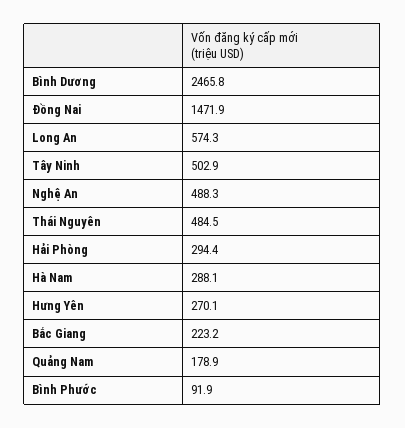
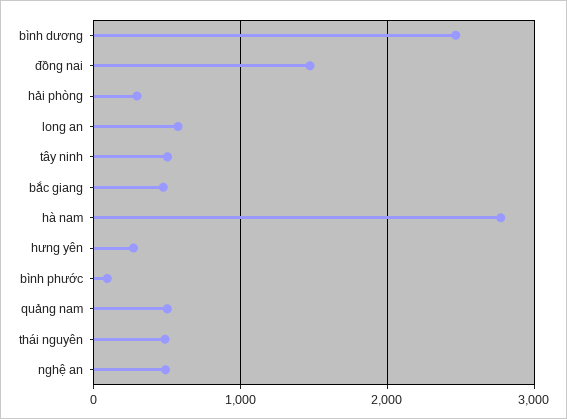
  {
    "Bình Dương": 2465.8,
    "Đồng Nai": 1471.9,
    "Long An": 574.3,
    "Tây Ninh": 502.9,
    "Nghệ An": 488.3,
    "Thái Nguyên": 484.5,
    "Hải Phòng": 294.4,
-   "Hà Nam": 288.1,
+   "Hà Nam": 2800,
    "Hưng Yên": 270.1,
-   "Bắc Giang": 223.2,
+   "Bắc Giang": 500,
-   "Quảng Nam": 178.9,
+   "Quảng Nam": 500,
    "Bình Phước": 91.9
  }

